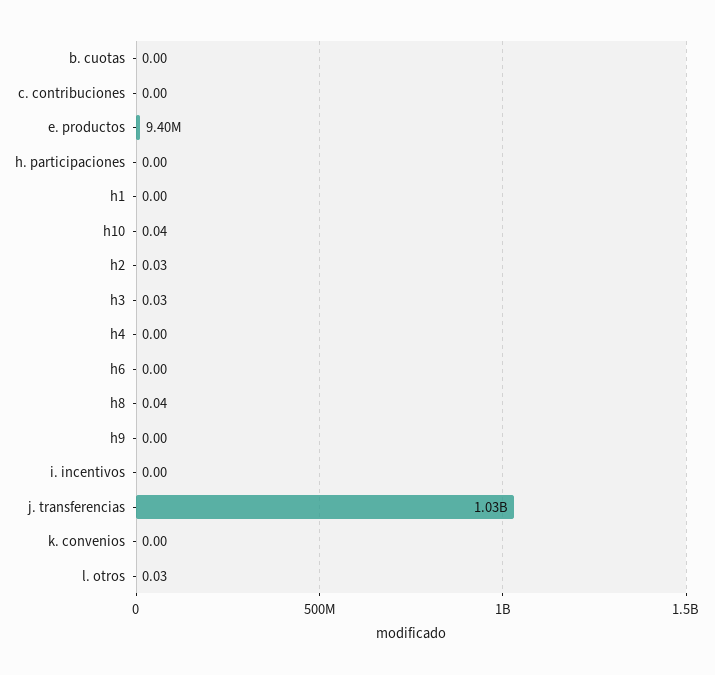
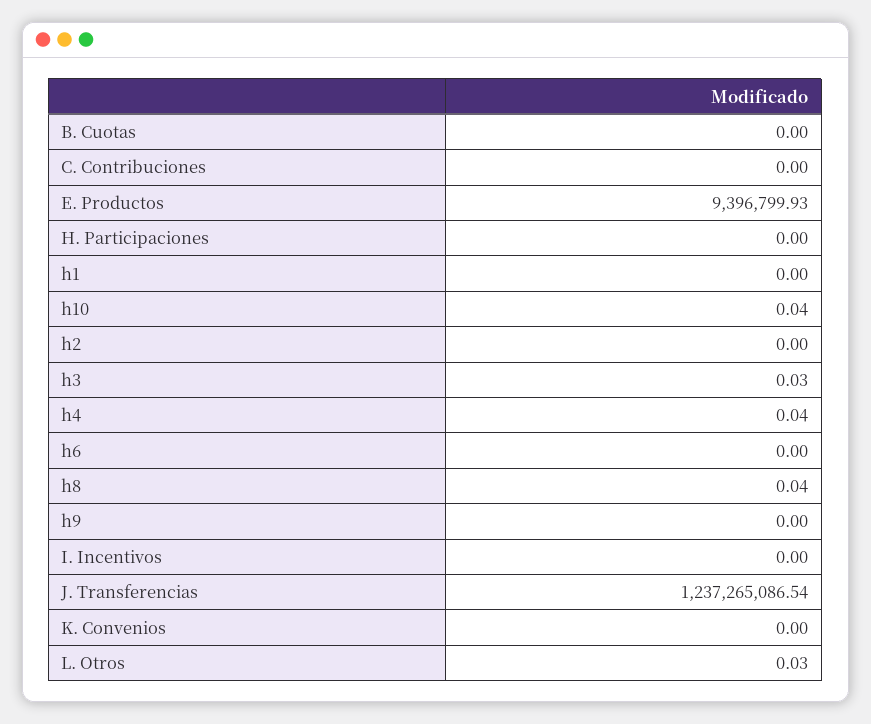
  {
    "b. cuotas": 0,
    "c. contribuciones": 0,
    "e. productos": 9396799.93,
    "h. participaciones": 0,
    "h1": 0,
    "h10": 0.04,
-   "h2": 0.03,
+   "h2": 0,
    "h3": 0.03,
-   "h4": 0,
+   "h4": 0.04,
    "h6": 0,
    "h8": 0.04,
    "h9": 0,
    "i. incentivos": 0,
-   "j. transferencias": 1030000000,
+   "j. transferencias": 1237265086.54,
    "k. convenios": 0,
    "l. otros": 0.03
  }

